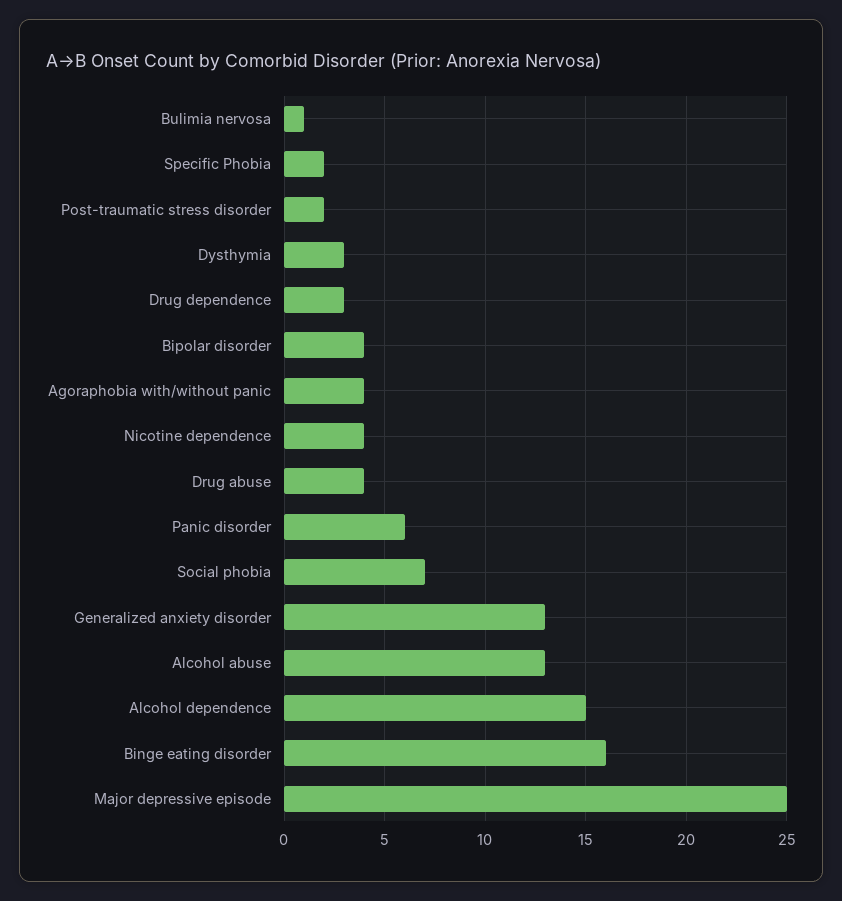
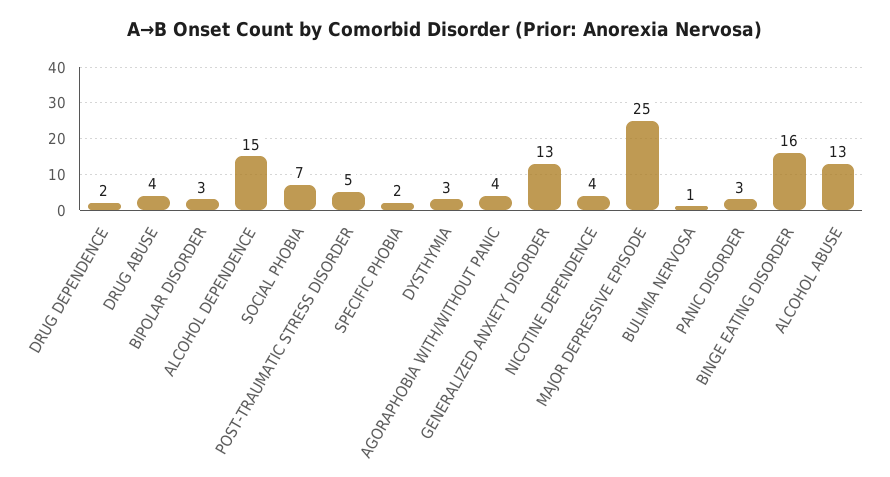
  {
    "Bulimia nervosa": 1,
    "Specific Phobia": 2,
-   "Post-traumatic stress disorder": 2,
+   "Post-traumatic stress disorder": 5,
    "Dysthymia": 3,
-   "Drug dependence": 3,
+   "Drug dependence": 2,
-   "Bipolar disorder": 4,
+   "Bipolar disorder": 3,
    "Agoraphobia with/without panic": 4,
    "Nicotine dependence": 4,
    "Drug abuse": 4,
-   "Panic disorder": 6,
+   "Panic disorder": 3,
    "Social phobia": 7,
    "Generalized anxiety disorder": 13,
    "Alcohol abuse": 13,
    "Alcohol dependence": 15,
    "Binge eating disorder": 16,
    "Major depressive episode": 25
  }

